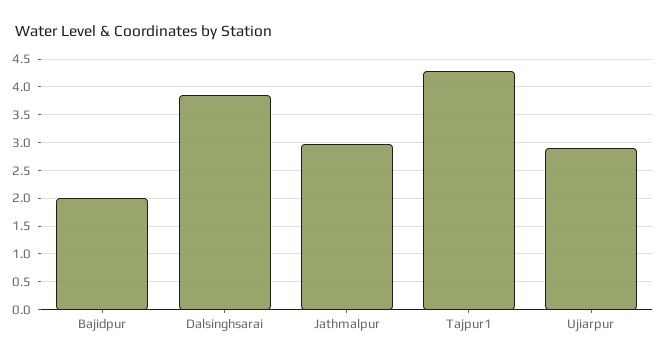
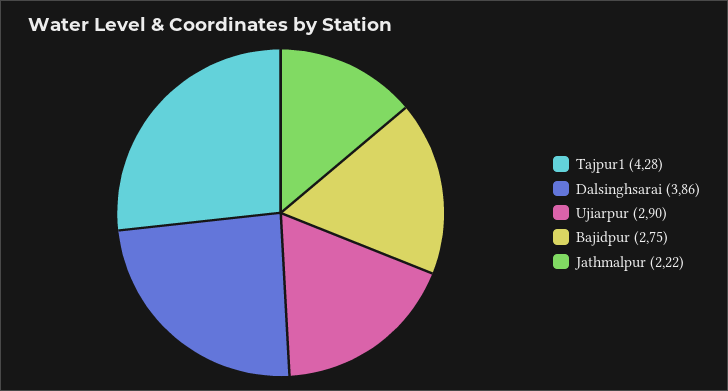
  {
-   "Bajidpur": 2,
+   "Bajidpur": 2.75,
    "Dalsinghsarai": 3.86,
-   "Jathmalpur": 3,
+   "Jathmalpur": 2.22,
    "Tajpur1": 4.28,
    "Ujiarpur": 2.9
  }

